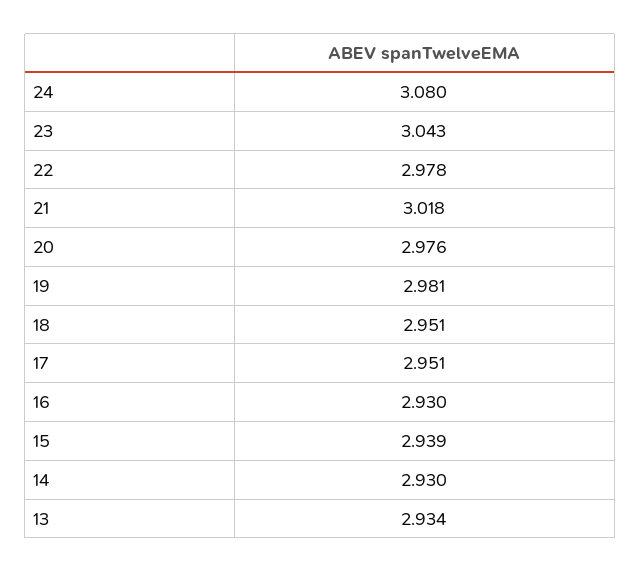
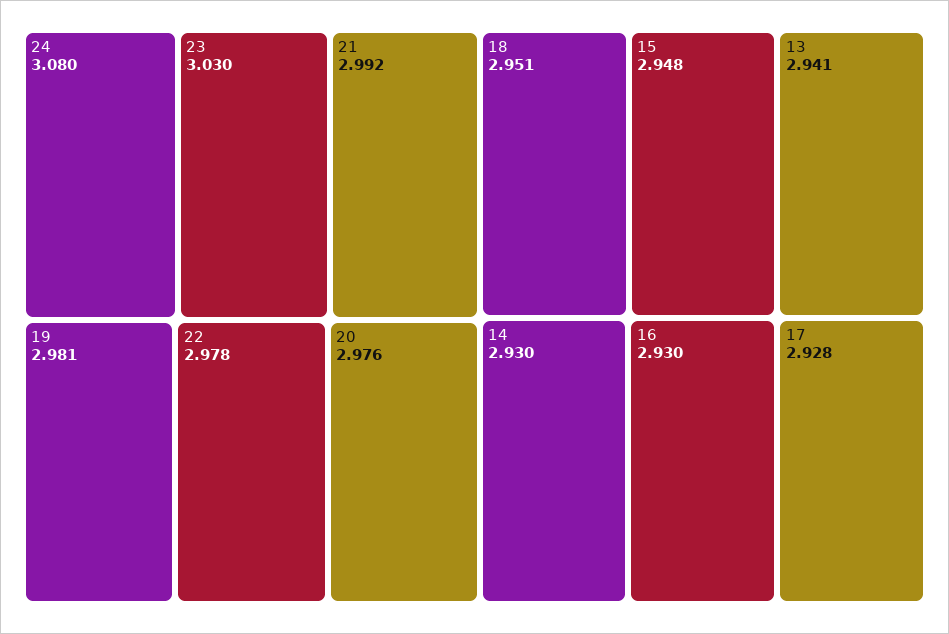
  {
    "24": 3.08,
-   "23": 3.043,
+   "23": 3.03,
    "22": 2.978,
-   "21": 3.018,
+   "21": 2.992,
    "20": 2.976,
    "19": 2.981,
    "18": 2.951,
-   "17": 2.951,
+   "17": 2.928,
    "16": 2.93,
-   "15": 2.939,
+   "15": 2.948,
    "14": 2.93,
-   "13": 2.934
+   "13": 2.941
  }

